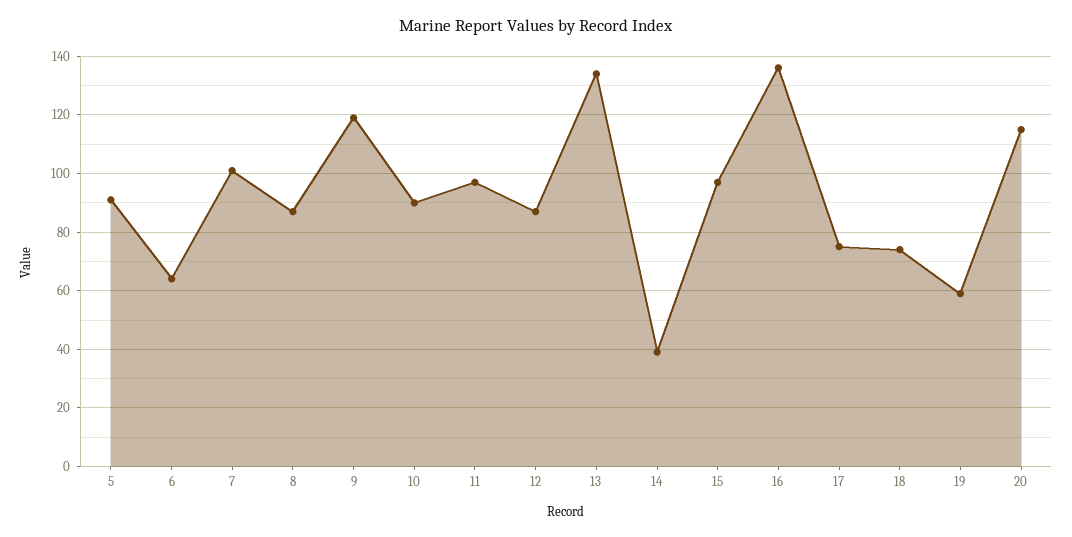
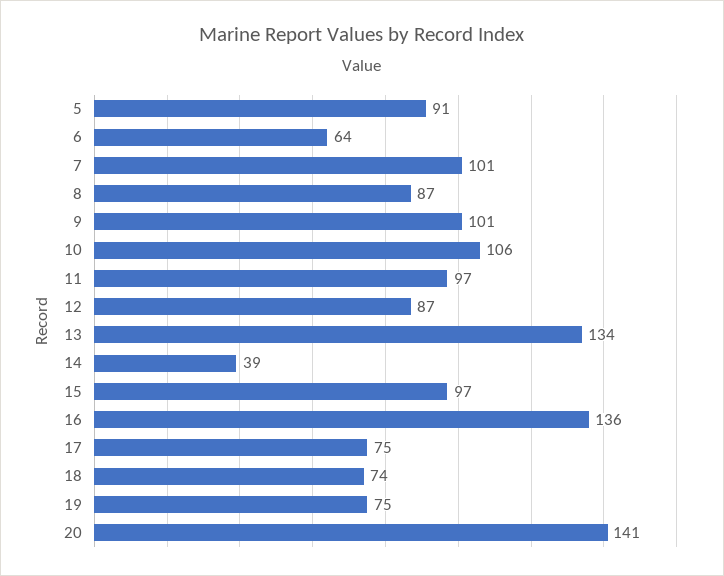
  {
    "5": 91,
    "6": 64,
    "7": 101,
    "8": 87,
-   "9": 120,
+   "9": 101,
-   "10": 90,
+   "10": 106,
    "11": 97,
    "12": 87,
    "13": 134,
    "14": 39,
    "15": 97,
    "16": 136,
    "17": 75,
    "18": 74,
-   "19": 60,
+   "19": 75,
-   "20": 115
+   "20": 141
  }

